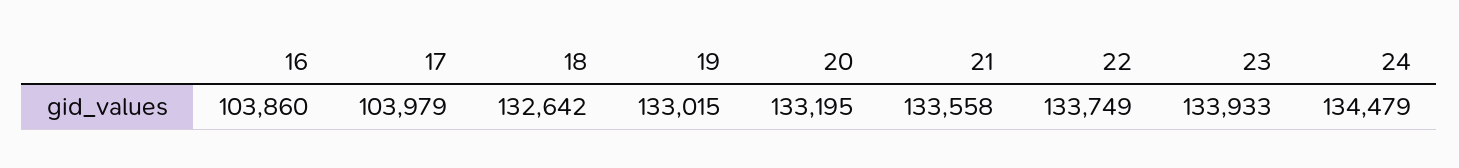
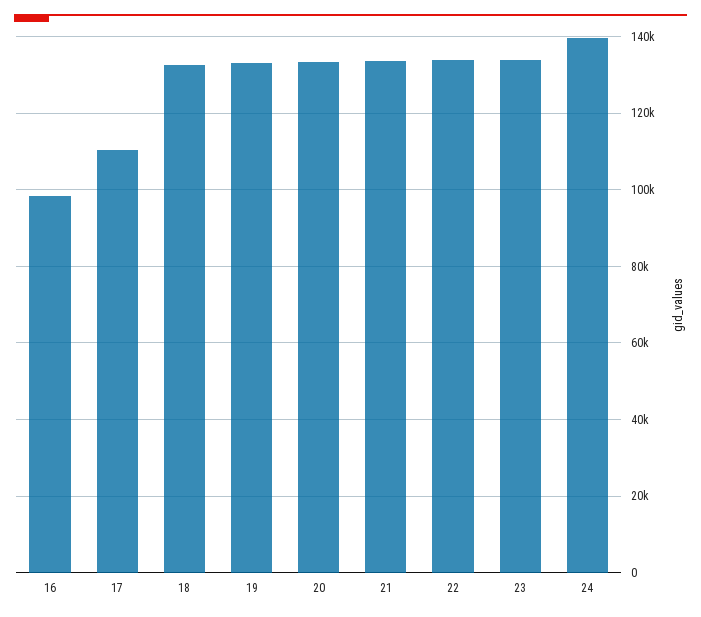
  {
-   "16": 103860,
+   "16": 98000,
-   "17": 103979,
+   "17": 110000,
    "18": 132642,
    "19": 133015,
    "20": 133195,
    "21": 133558,
    "22": 133749,
    "23": 133933,
-   "24": 134479
+   "24": 140000
  }

